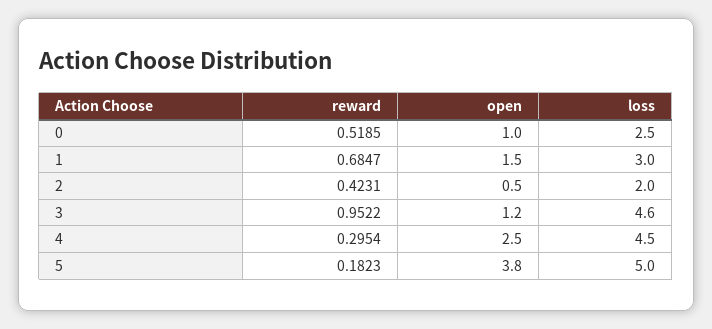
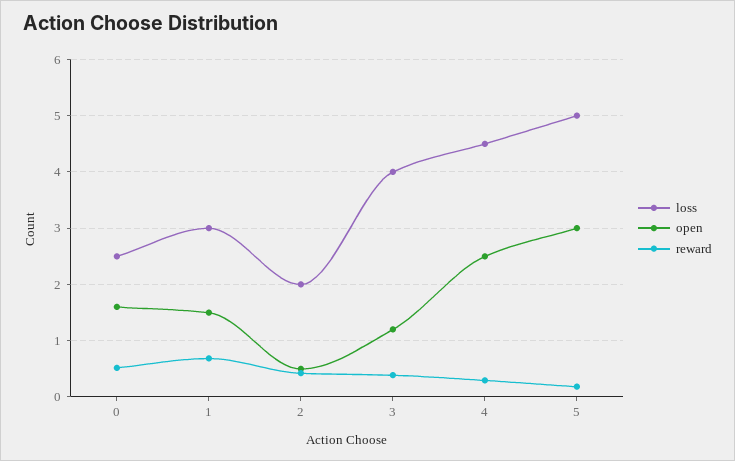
  {
    "reward": {
      "0": 0.5185,
      "1": 0.6847,
      "2": 0.4231,
-     "3": 0.9522,
+     "3": 0.4,
      "4": 0.2954,
      "5": 0.1823
    },
    "open": {
-     "0": 1,
+     "0": 1.6,
      "1": 1.5,
      "2": 0.5,
      "3": 1.2,
      "4": 2.5,
-     "5": 3.8
+     "5": 3
    },
    "loss": {
      "0": 2.5,
      "1": 3,
      "2": 2,
-     "3": 4.6,
+     "3": 4,
      "4": 4.5,
      "5": 5
    }
  }

